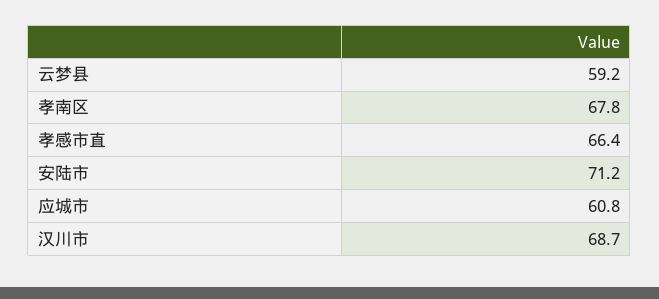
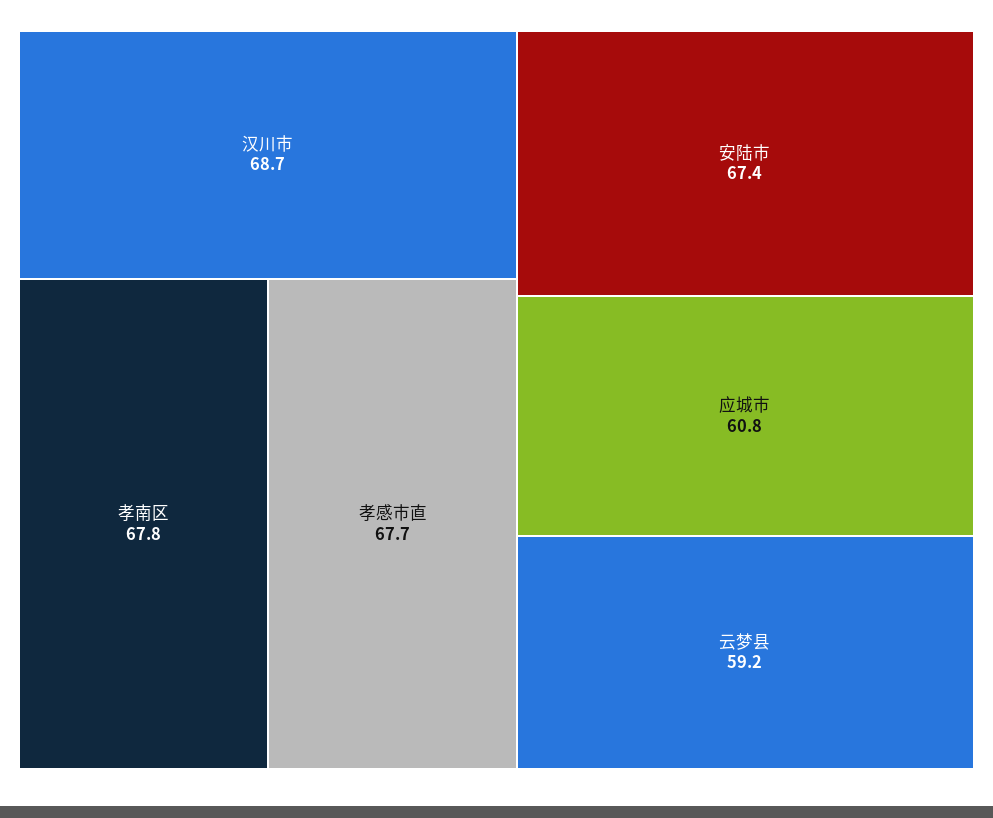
  {
    "云梦县": 59.2,
    "孝南区": 67.8,
-   "孝感市直": 66.4,
+   "孝感市直": 67.7,
-   "安陆市": 71.2,
+   "安陆市": 67.4,
    "应城市": 60.8,
    "汉川市": 68.7
  }

